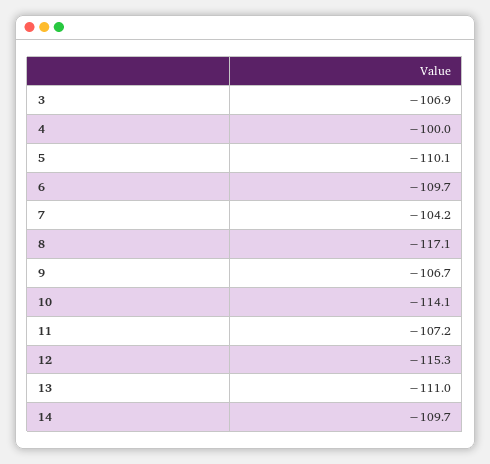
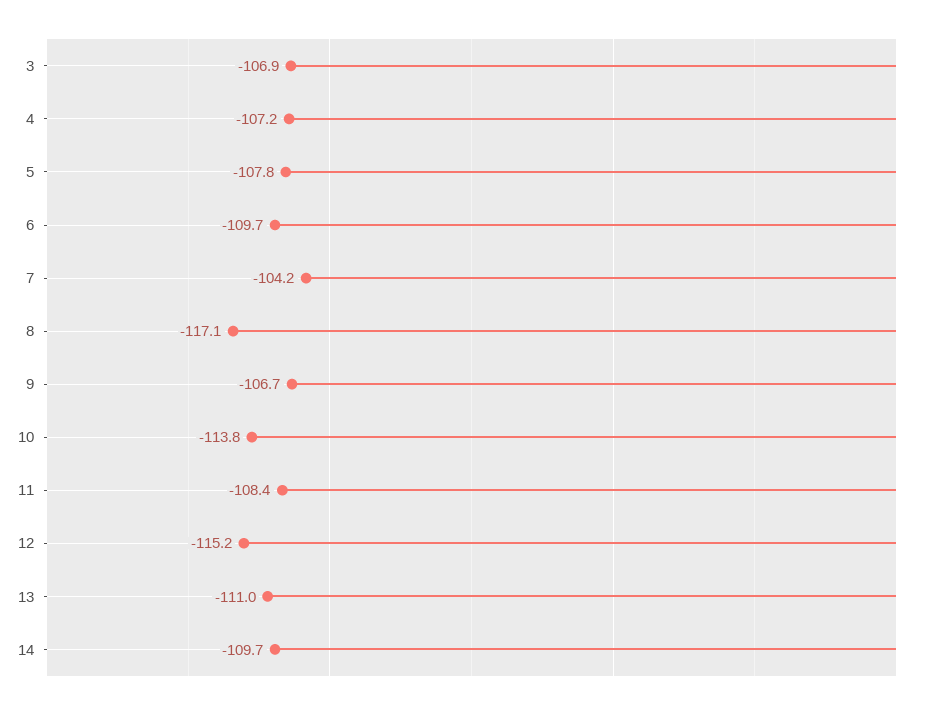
  {
    "3": -106.9,
-   "4": -100,
+   "4": -107.2,
-   "5": -110.1,
+   "5": -107.8,
    "6": -109.7,
    "7": -104.2,
    "8": -117.1,
    "9": -106.7,
-   "10": -114.1,
+   "10": -113.8,
-   "11": -107.2,
+   "11": -108.4,
-   "12": -115.3,
+   "12": -115.2,
    "13": -111,
    "14": -109.7
  }

